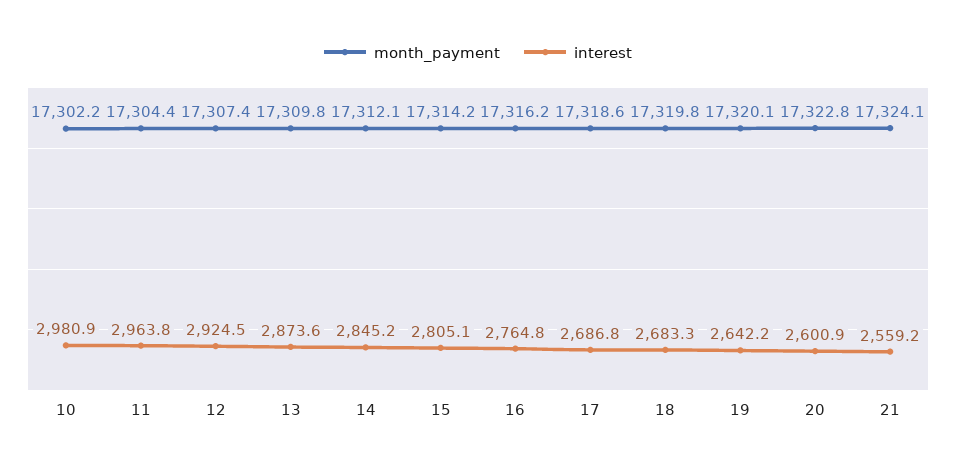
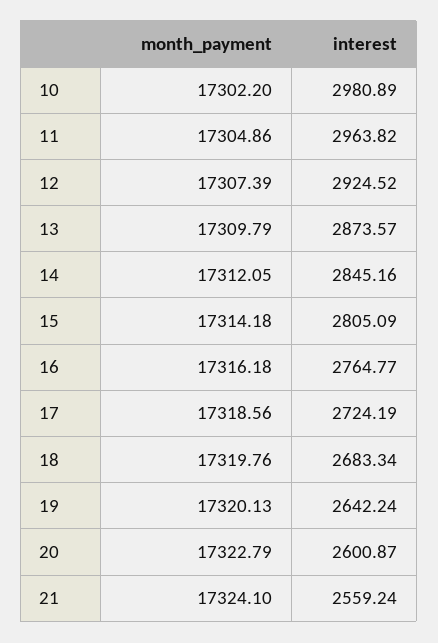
  {
    "month_payment": {
      "10": 17302.2,
-     "11": 17304.4,
+     "11": 17304.86,
      "12": 17307.39,
      "13": 17309.79,
      "14": 17312.05,
      "15": 17314.18,
      "16": 17316.18,
      "17": 17318.56,
      "18": 17319.76,
      "19": 17320.13,
      "20": 17322.79,
      "21": 17324.1
    },
    "interest": {
      "10": 2980.89,
      "11": 2963.82,
      "12": 2924.52,
      "13": 2873.57,
      "14": 2845.16,
      "15": 2805.09,
      "16": 2764.77,
-     "17": 2686.8,
+     "17": 2724.19,
      "18": 2683.34,
      "19": 2642.24,
      "20": 2600.87,
      "21": 2559.24
    }
  }

